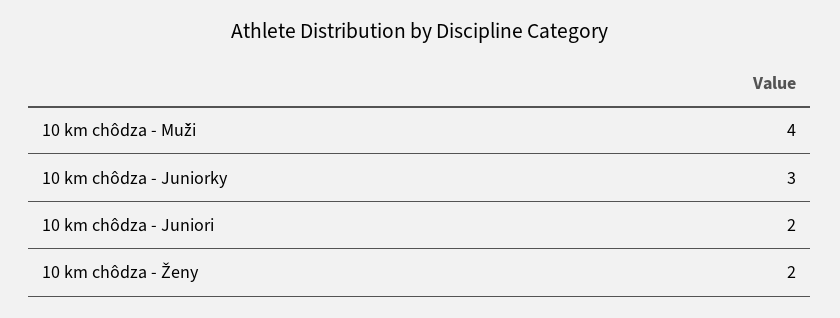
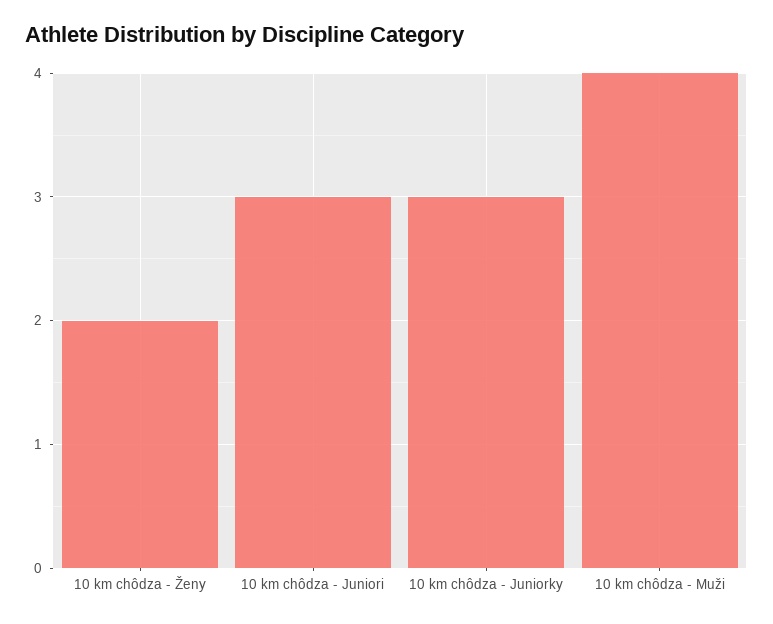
  {
    "10 km chôdza - Muži": 4,
    "10 km chôdza - Juniorky": 3,
-   "10 km chôdza - Juniori": 2,
+   "10 km chôdza - Juniori": 3,
    "10 km chôdza - Ženy": 2
  }

